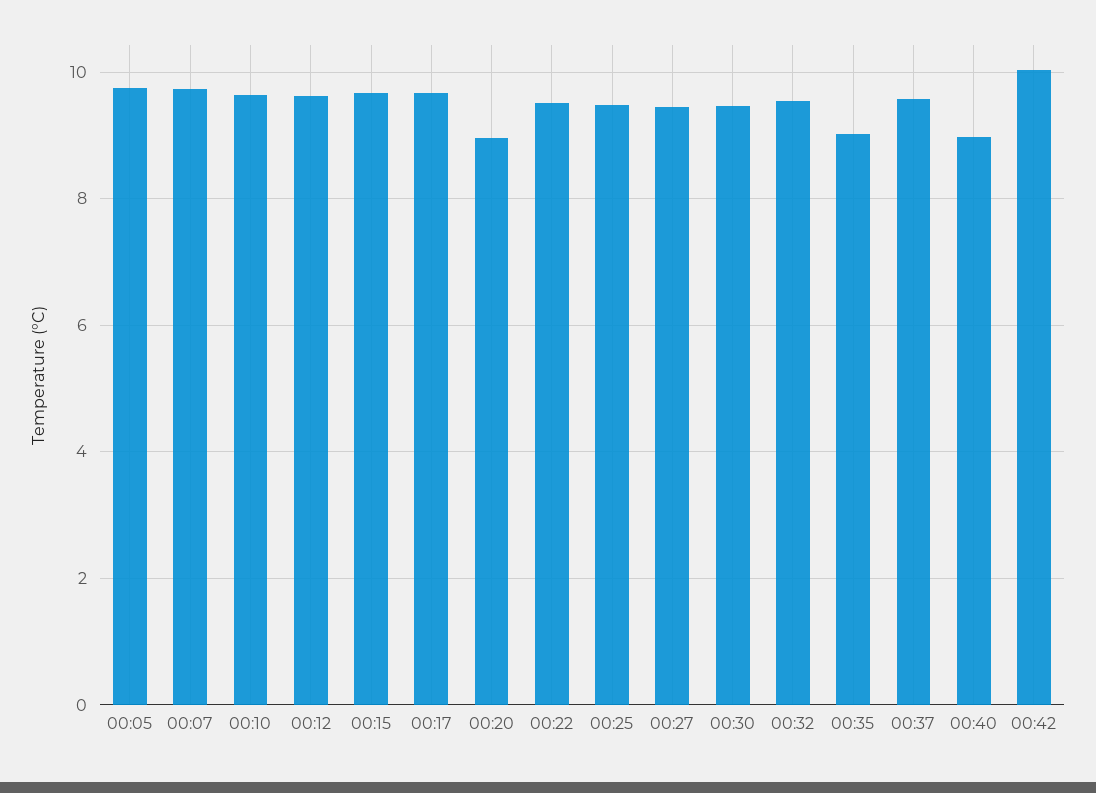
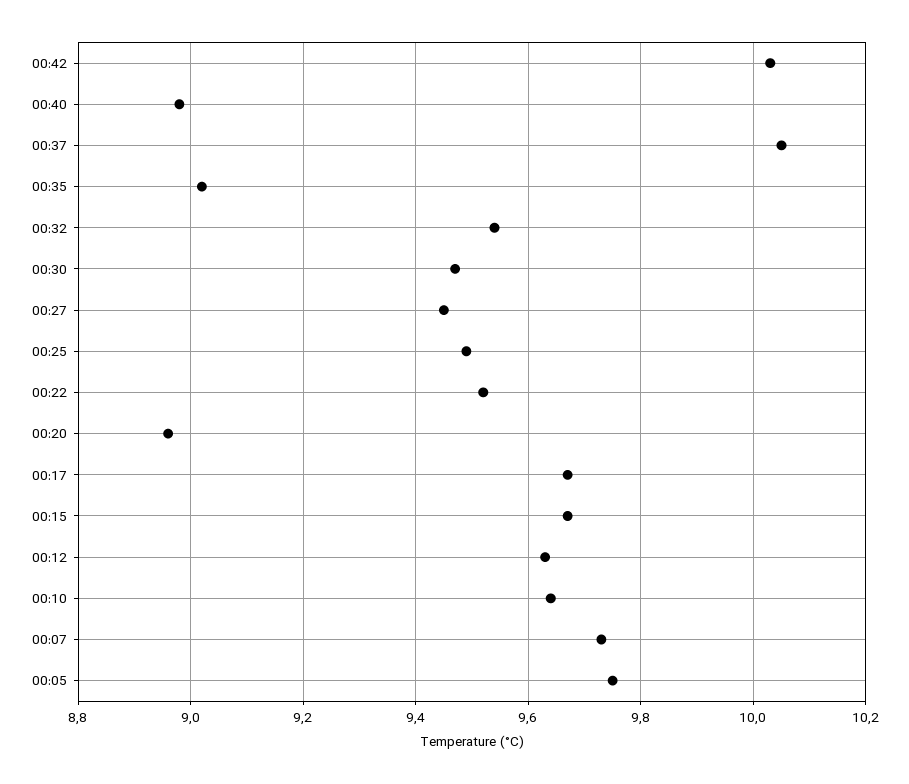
  {
    "00:05": 9.75,
    "00:07": 9.75,
    "00:10": 9.65,
    "00:12": 9.65,
    "00:15": 9.65,
    "00:17": 9.65,
    "00:20": 8.95,
    "00:22": 9.5,
    "00:25": 9.5,
    "00:27": 9.45,
    "00:30": 9.45,
    "00:32": 9.55,
    "00:35": 9,
-   "00:37": 9.6,
+   "00:37": 10.05,
    "00:40": 9,
    "00:42": 10.05
  }

